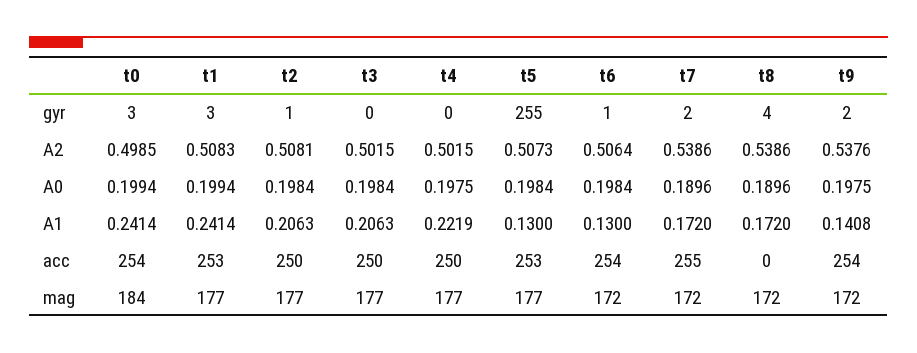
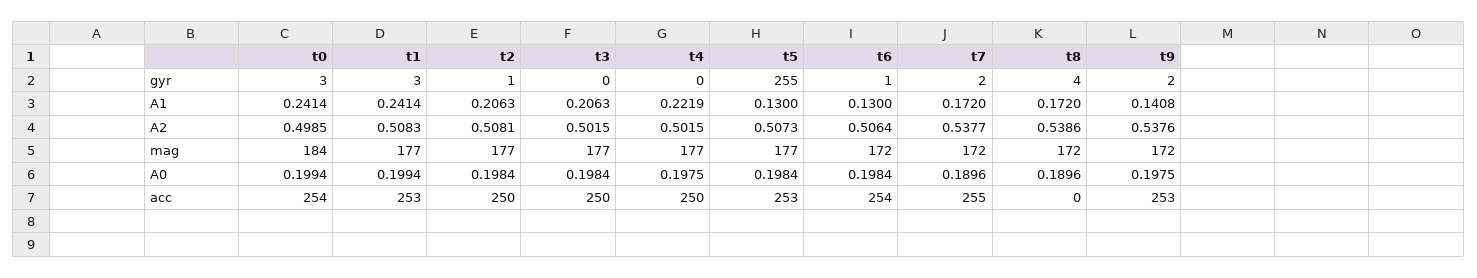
  {
    "t0": {
      "gyr": 3,
      "A2": 0.4985,
      "A0": 0.1994,
      "A1": 0.2414,
      "acc": 254,
      "mag": 184
    },
    "t1": {
      "gyr": 3,
      "A2": 0.5083,
      "A0": 0.1994,
      "A1": 0.2414,
      "acc": 253,
      "mag": 177
    },
    "t2": {
      "gyr": 1,
      "A2": 0.5081,
      "A0": 0.1984,
      "A1": 0.2063,
      "acc": 250,
      "mag": 177
    },
    "t3": {
      "gyr": 0,
      "A2": 0.5015,
      "A0": 0.1984,
      "A1": 0.2063,
      "acc": 250,
      "mag": 177
    },
    "t4": {
      "gyr": 0,
      "A2": 0.5015,
      "A0": 0.1975,
      "A1": 0.2219,
      "acc": 250,
      "mag": 177
    },
    "t5": {
      "gyr": 255,
      "A2": 0.5073,
      "A0": 0.1984,
      "A1": 0.13,
      "acc": 253,
      "mag": 177
    },
    "t6": {
      "gyr": 1,
      "A2": 0.5064,
      "A0": 0.1984,
      "A1": 0.13,
      "acc": 254,
      "mag": 172
    },
    "t7": {
      "gyr": 2,
-     "A2": 0.5386,
+     "A2": 0.5377,
      "A0": 0.1896,
      "A1": 0.172,
      "acc": 255,
      "mag": 172
    },
    "t8": {
      "gyr": 4,
      "A2": 0.5386,
      "A0": 0.1896,
      "A1": 0.172,
      "acc": 0,
      "mag": 172
    },
    "t9": {
      "gyr": 2,
      "A2": 0.5376,
      "A0": 0.1975,
      "A1": 0.1408,
-     "acc": 254,
+     "acc": 253,
      "mag": 172
    }
  }

